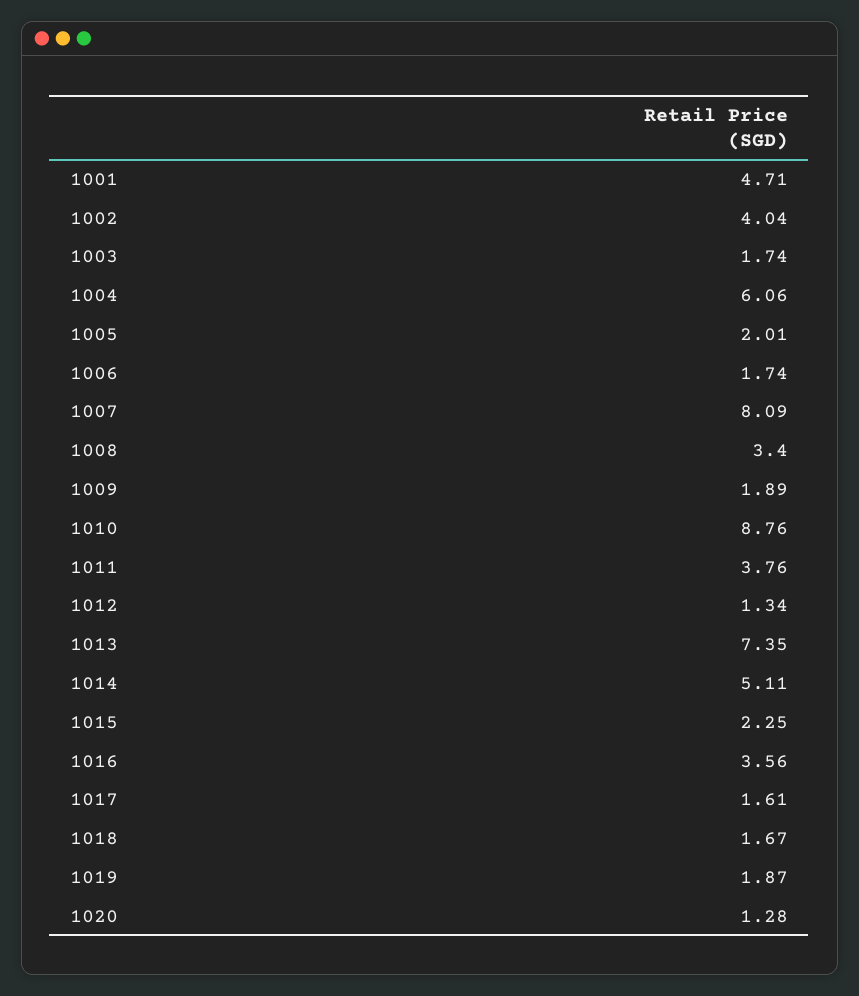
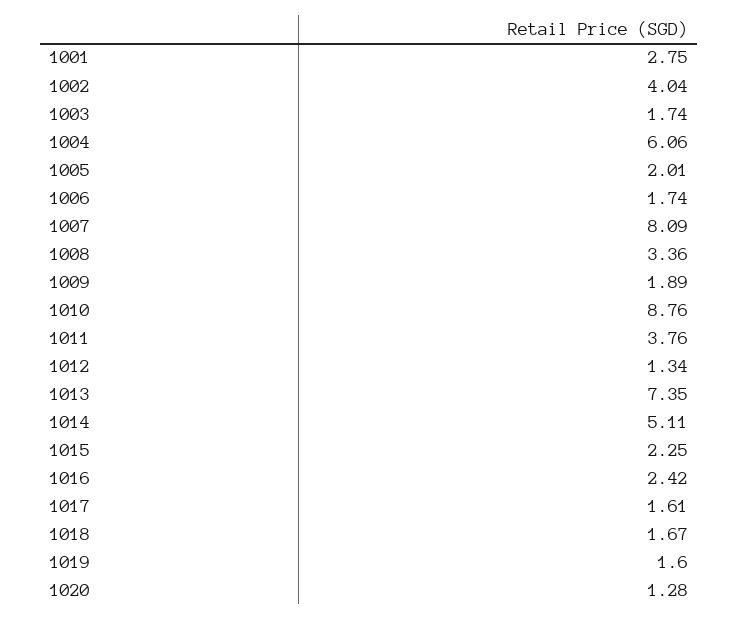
  {
-   "1001": 4.71,
+   "1001": 2.75,
    "1002": 4.04,
    "1003": 1.74,
    "1004": 6.06,
    "1005": 2.01,
    "1006": 1.74,
    "1007": 8.09,
-   "1008": 3.4,
+   "1008": 3.36,
    "1009": 1.89,
    "1010": 8.76,
    "1011": 3.76,
    "1012": 1.34,
    "1013": 7.35,
    "1014": 5.11,
    "1015": 2.25,
-   "1016": 3.56,
+   "1016": 2.42,
    "1017": 1.61,
    "1018": 1.67,
-   "1019": 1.87,
+   "1019": 1.6,
    "1020": 1.28
  }

